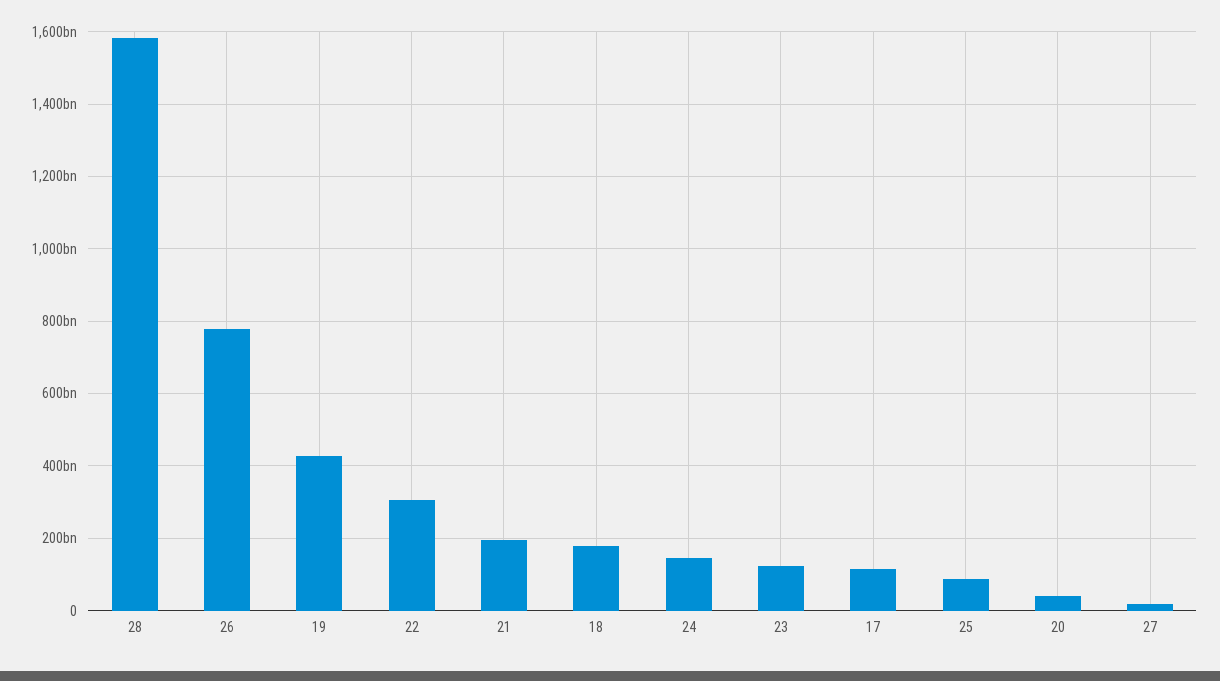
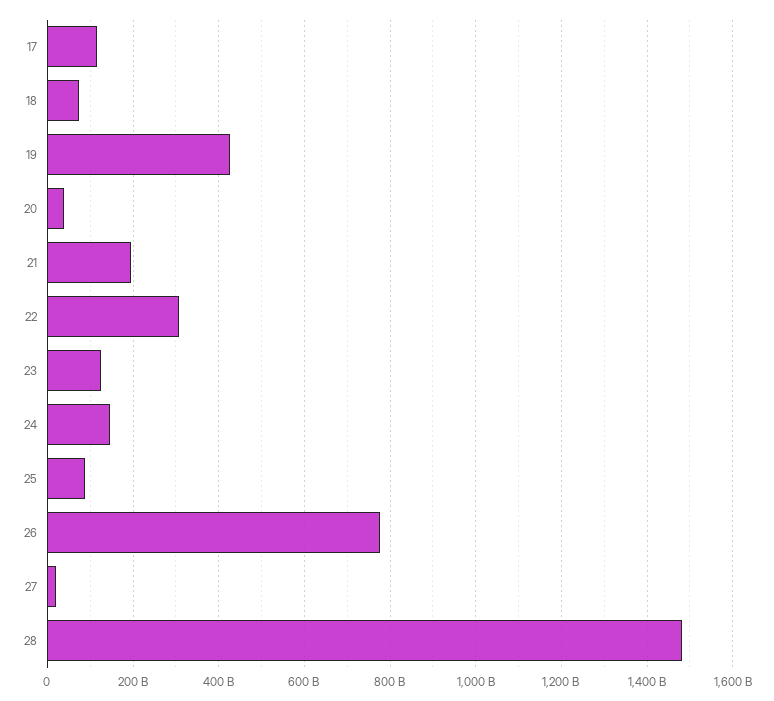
  {
-   "28": 1580000000000,
+   "28": 1480000000000,
    "26": 780000000000,
    "19": 420000000000,
    "22": 300000000000,
    "21": 200000000000,
-   "18": 180000000000,
+   "18": 80000000000,
    "24": 140000000000,
    "23": 120000000000,
    "17": 120000000000,
    "25": 80000000000,
    "20": 40000000000,
    "27": 20000000000
  }

